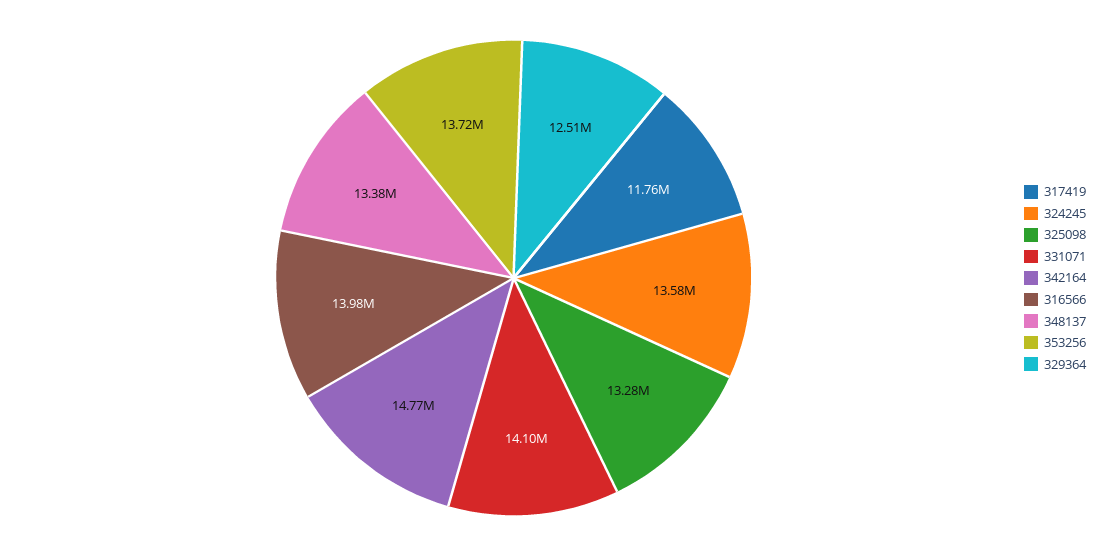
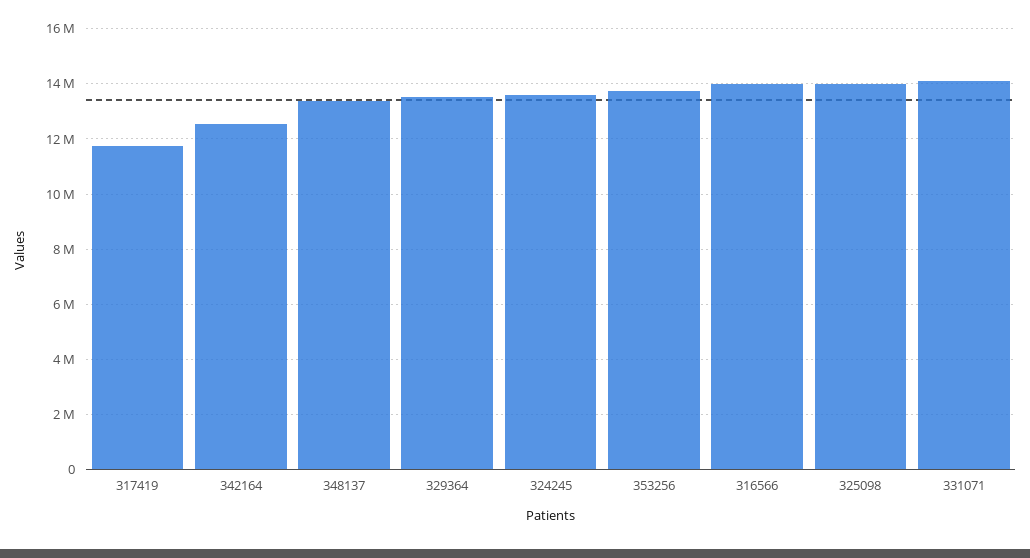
  {
    "317419": 11760000,
    "324245": 13580000,
-   "325098": 13280000,
+   "325098": 14000000,
    "331071": 14100000,
-   "342164": 14770000,
+   "342164": 12500000,
    "316566": 13980000,
    "348137": 13380000,
    "353256": 13720000,
-   "329364": 12510000
+   "329364": 13500000
  }

